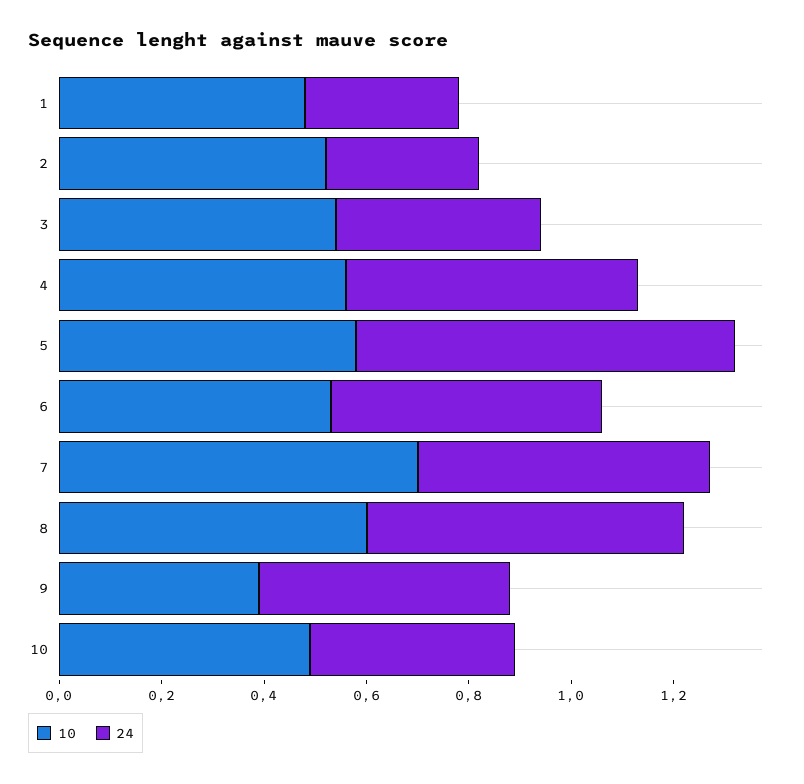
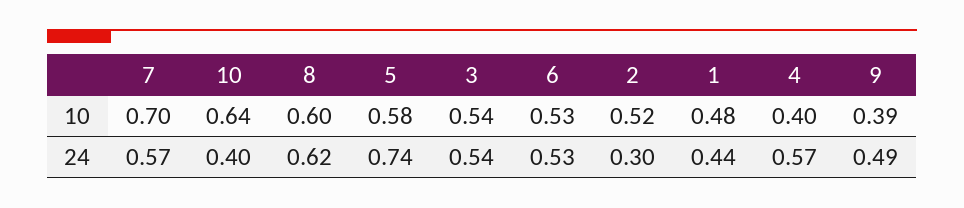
  {
    "10": {
      "1": 0.48,
      "2": 0.52,
      "3": 0.54,
-     "4": 0.55,
+     "4": 0.4,
      "5": 0.58,
      "6": 0.53,
      "7": 0.7,
      "8": 0.6,
      "9": 0.39,
-     "10": 0.5
+     "10": 0.64
    },
    "24": {
-     "1": 0.3,
+     "1": 0.44,
      "2": 0.3,
-     "3": 0.4,
+     "3": 0.54,
      "4": 0.57,
      "5": 0.74,
      "6": 0.53,
      "7": 0.57,
      "8": 0.62,
      "9": 0.49,
      "10": 0.4
    }
  }

